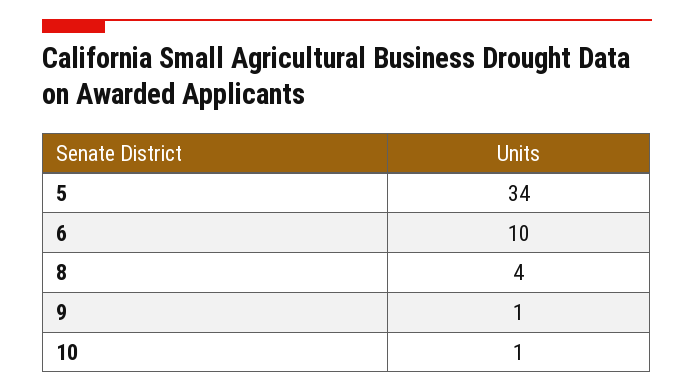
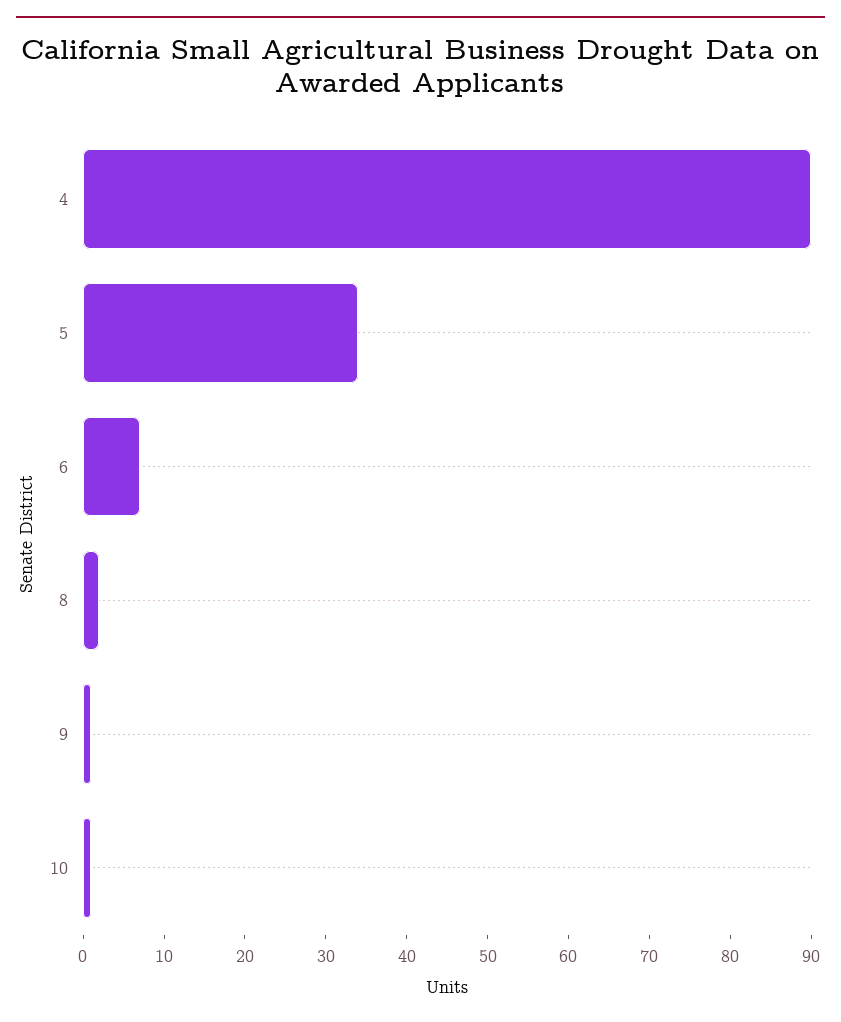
  {
    "5": 34,
-   "6": 10,
+   "6": 7,
-   "8": 4,
+   "8": 2,
    "9": 1,
-   "10": 1
+   "10": 1,
+   "4": 90
  }

